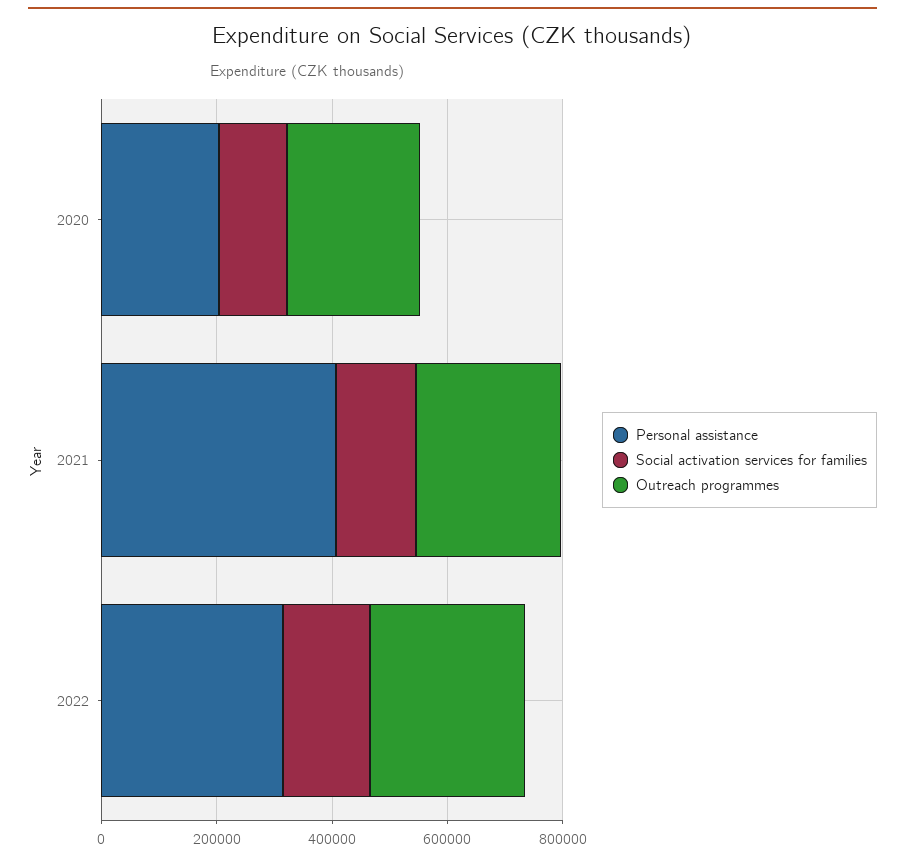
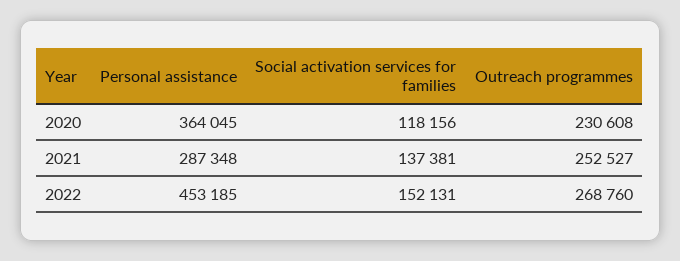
  {
    "Personal assistance": {
-     "2020": 200000,
+     "2020": 364045,
-     "2021": 400000,
+     "2021": 287348,
-     "2022": 300000
+     "2022": 453185
    },
    "Social activation services for families": {
      "2020": 118156,
      "2021": 137381,
      "2022": 152131
    },
    "Outreach programmes": {
      "2020": 230608,
      "2021": 252527,
      "2022": 268760
    }
  }

